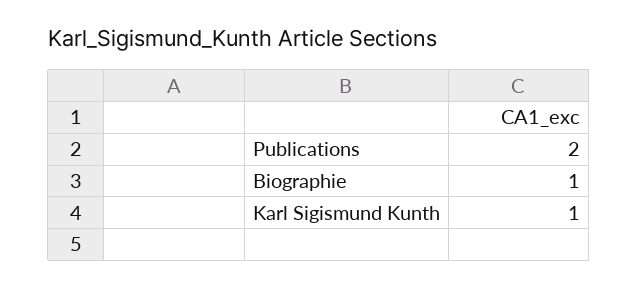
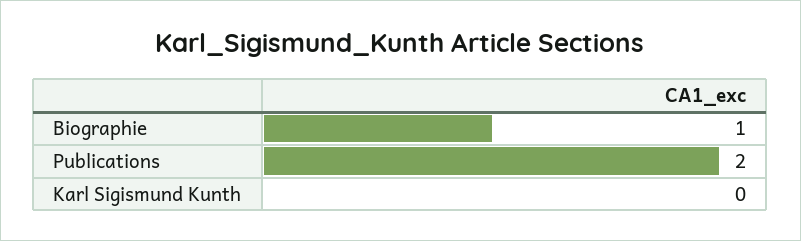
  {
    "Publications": 2,
    "Biographie": 1,
-   "Karl Sigismund Kunth": 1
+   "Karl Sigismund Kunth": 0
  }

